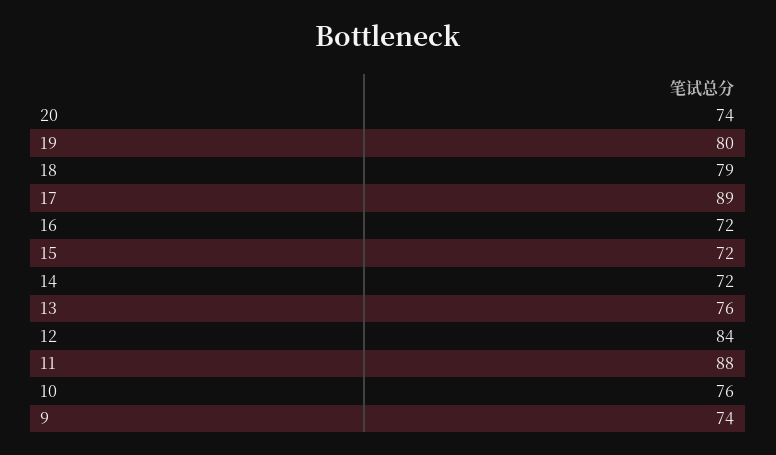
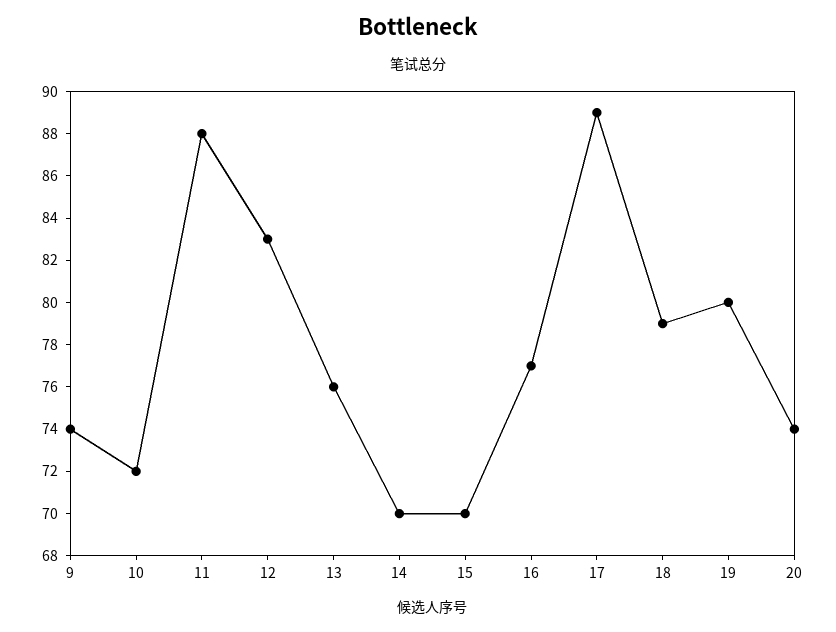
  {
    "20": 74,
    "19": 80,
    "18": 79,
    "17": 89,
-   "16": 72,
+   "16": 77,
-   "15": 72,
+   "15": 70,
-   "14": 72,
+   "14": 70,
    "13": 76,
-   "12": 84,
+   "12": 83,
    "11": 88,
-   "10": 76,
+   "10": 72,
    "9": 74
  }

